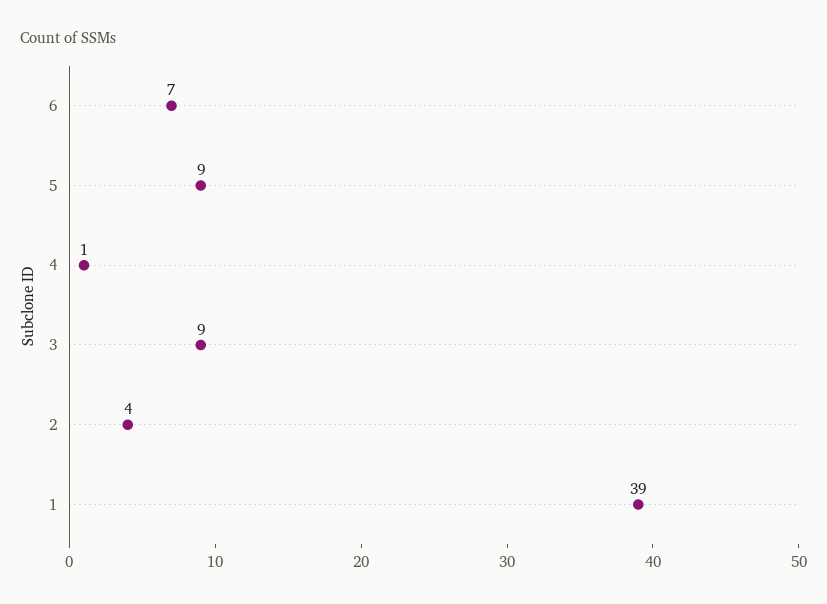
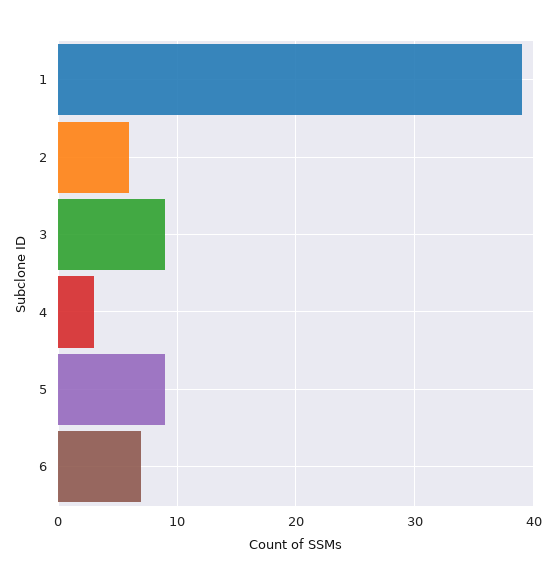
  {
    "6": 7,
    "5": 9,
-   "4": 1,
+   "4": 3,
    "3": 9,
-   "2": 4,
+   "2": 6,
    "1": 39
  }

